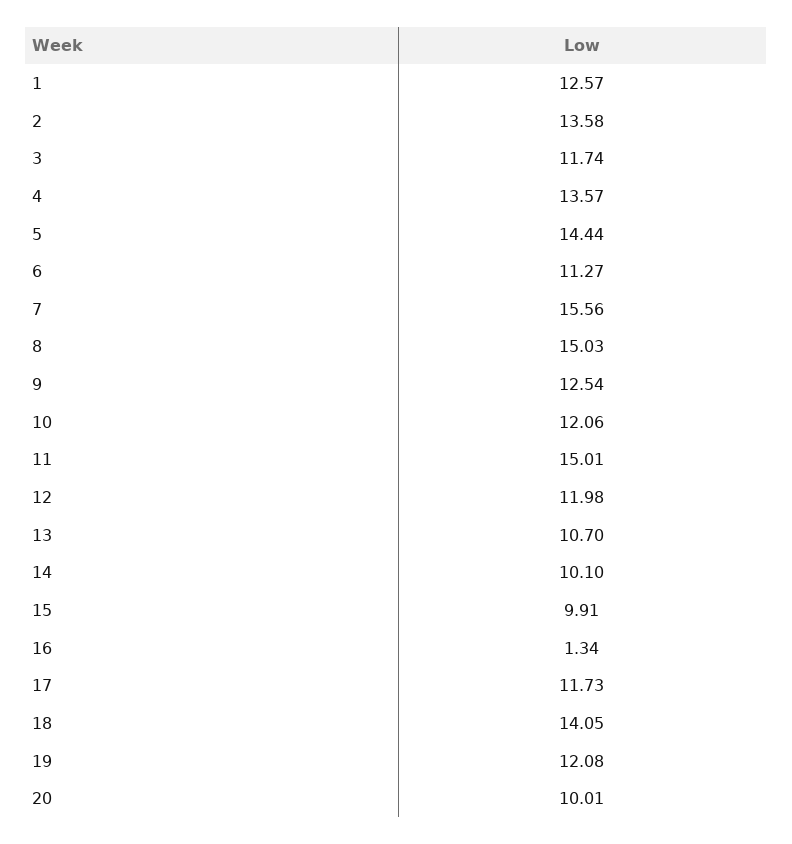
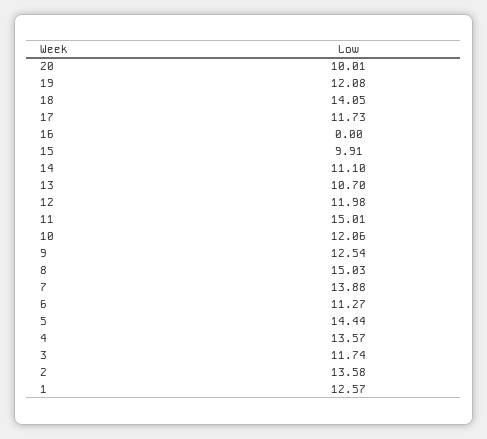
  {
    "1": 12.57,
    "2": 13.58,
    "3": 11.74,
    "4": 13.57,
    "5": 14.44,
    "6": 11.27,
-   "7": 15.56,
+   "7": 13.88,
    "8": 15.03,
    "9": 12.54,
    "10": 12.06,
    "11": 15.01,
    "12": 11.98,
    "13": 10.7,
-   "14": 10.1,
+   "14": 11.1,
    "15": 9.91,
-   "16": 1.34,
+   "16": 0,
    "17": 11.73,
    "18": 14.05,
    "19": 12.08,
    "20": 10.01
  }

